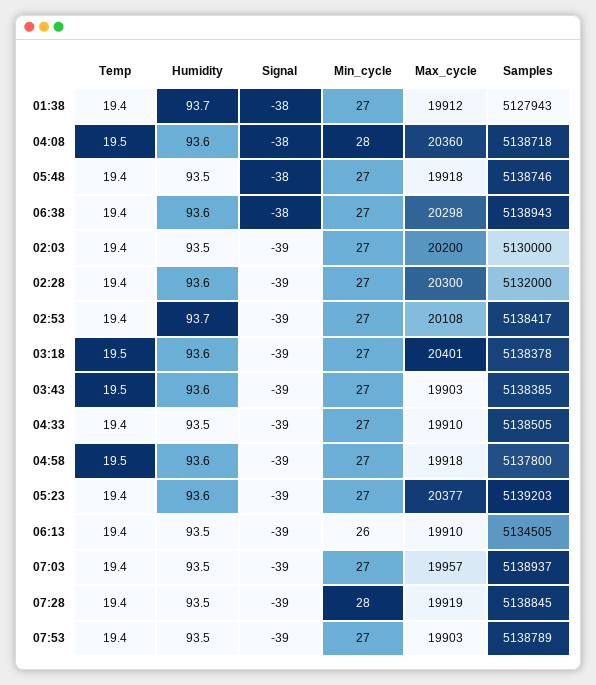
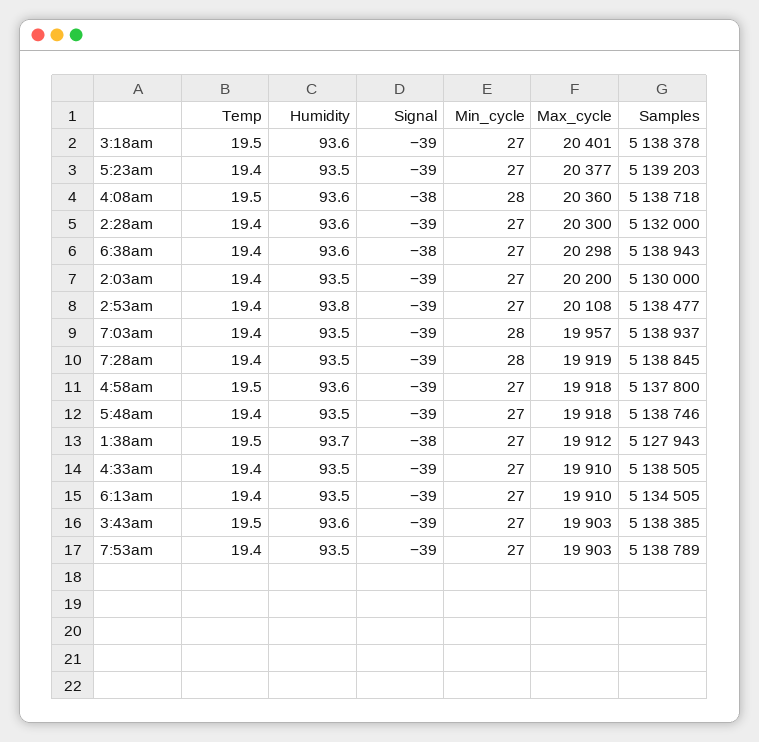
  {
    "Temp": {
-     "01:38": 19.4,
+     "01:38": 19.5,
      "04:08": 19.5,
      "05:48": 19.4,
      "06:38": 19.4,
      "02:03": 19.4,
      "02:28": 19.4,
      "02:53": 19.4,
      "03:18": 19.5,
      "03:43": 19.5,
      "04:33": 19.4,
      "04:58": 19.5,
      "05:23": 19.4,
      "06:13": 19.4,
      "07:03": 19.4,
      "07:28": 19.4,
      "07:53": 19.4
    },
    "Humidity": {
      "01:38": 93.7,
      "04:08": 93.6,
      "05:48": 93.5,
      "06:38": 93.6,
      "02:03": 93.5,
      "02:28": 93.6,
-     "02:53": 93.7,
+     "02:53": 93.8,
      "03:18": 93.6,
      "03:43": 93.6,
      "04:33": 93.5,
      "04:58": 93.6,
-     "05:23": 93.6,
+     "05:23": 93.5,
      "06:13": 93.5,
      "07:03": 93.5,
      "07:28": 93.5,
      "07:53": 93.5
    },
    "Signal": {
      "01:38": -38,
      "04:08": -38,
-     "05:48": -38,
+     "05:48": -39,
      "06:38": -38,
      "02:03": -39,
      "02:28": -39,
      "02:53": -39,
      "03:18": -39,
      "03:43": -39,
      "04:33": -39,
      "04:58": -39,
      "05:23": -39,
      "06:13": -39,
      "07:03": -39,
      "07:28": -39,
      "07:53": -39
    },
    "Min_cycle": {
      "01:38": 27,
      "04:08": 28,
      "05:48": 27,
      "06:38": 27,
      "02:03": 27,
      "02:28": 27,
      "02:53": 27,
      "03:18": 27,
      "03:43": 27,
      "04:33": 27,
      "04:58": 27,
      "05:23": 27,
-     "06:13": 26,
+     "06:13": 27,
-     "07:03": 27,
+     "07:03": 28,
      "07:28": 28,
      "07:53": 27
    },
    "Max_cycle": {
      "01:38": 19912,
      "04:08": 20360,
      "05:48": 19918,
      "06:38": 20298,
      "02:03": 20200,
      "02:28": 20300,
      "02:53": 20108,
      "03:18": 20401,
      "03:43": 19903,
      "04:33": 19910,
      "04:58": 19918,
      "05:23": 20377,
      "06:13": 19910,
      "07:03": 19957,
      "07:28": 19919,
      "07:53": 19903
    },
    "Samples": {
      "01:38": 5127943,
      "04:08": 5138718,
      "05:48": 5138746,
      "06:38": 5138943,
      "02:03": 5130000,
      "02:28": 5132000,
-     "02:53": 5138417,
+     "02:53": 5138477,
      "03:18": 5138378,
      "03:43": 5138385,
      "04:33": 5138505,
      "04:58": 5137800,
      "05:23": 5139203,
      "06:13": 5134505,
      "07:03": 5138937,
      "07:28": 5138845,
      "07:53": 5138789
    }
  }

